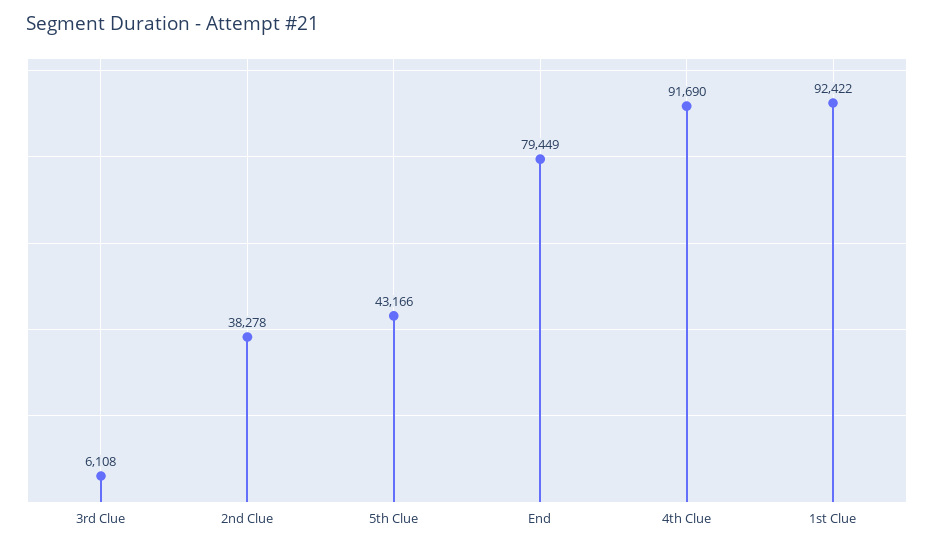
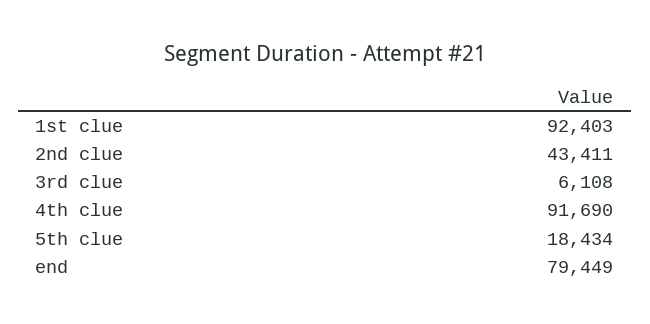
  {
    "3rd Clue": 6108,
-   "2nd Clue": 38278,
+   "2nd Clue": 43411,
-   "5th Clue": 43166,
+   "5th Clue": 18434,
    "End": 79449,
    "4th Clue": 91690,
-   "1st Clue": 92422
+   "1st Clue": 92403
  }

